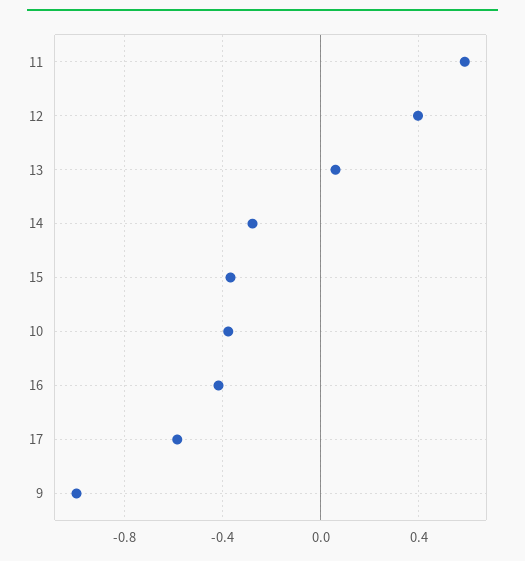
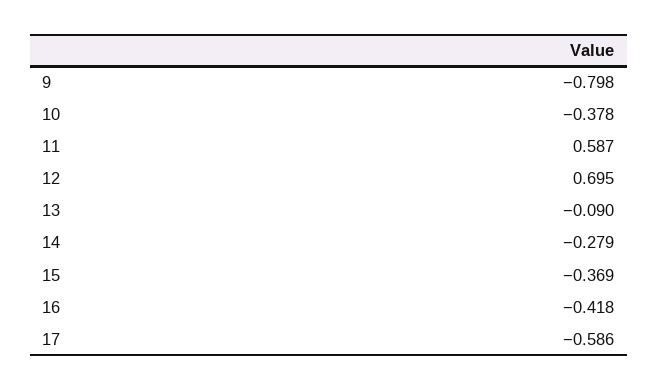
  {
    "11": 0.587,
-   "12": 0.4,
+   "12": 0.695,
-   "13": 0.05,
+   "13": -0.09,
    "14": -0.279,
    "15": -0.369,
    "10": -0.378,
    "16": -0.418,
    "17": -0.586,
-   "9": -1
+   "9": -0.798
  }

